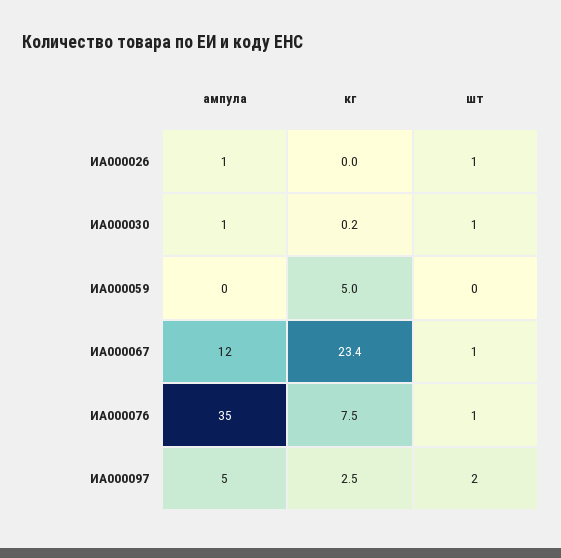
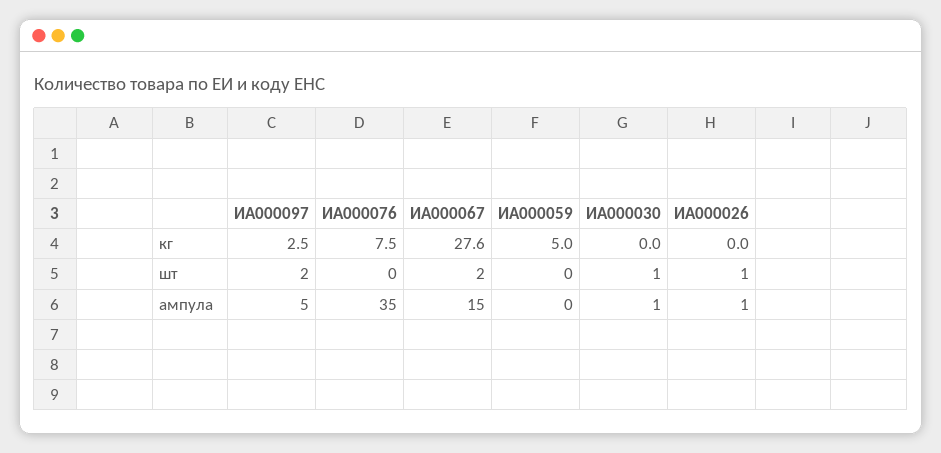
  {
    "ампула": {
      "ИА000026": 1,
      "ИА000030": 1,
      "ИА000059": 0,
-     "ИА000067": 12,
+     "ИА000067": 15,
      "ИА000076": 35,
      "ИА000097": 5
    },
    "кг": {
      "ИА000026": 0,
-     "ИА000030": 0.2,
+     "ИА000030": 0,
      "ИА000059": 5,
-     "ИА000067": 23.4,
+     "ИА000067": 27.6,
      "ИА000076": 7.5,
      "ИА000097": 2.5
    },
    "шт": {
      "ИА000026": 1,
      "ИА000030": 1,
      "ИА000059": 0,
-     "ИА000067": 1,
+     "ИА000067": 2,
-     "ИА000076": 1,
+     "ИА000076": 0,
      "ИА000097": 2
    }
  }

